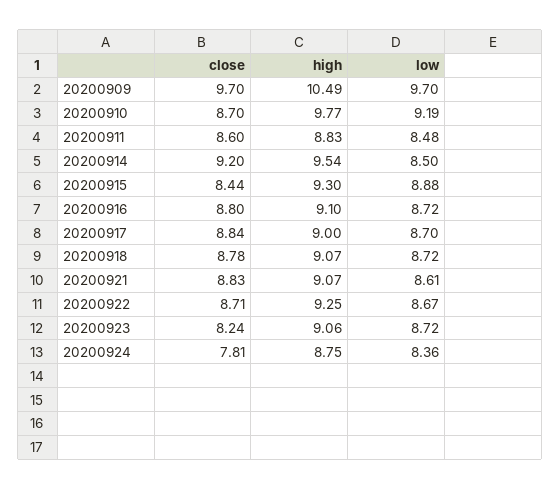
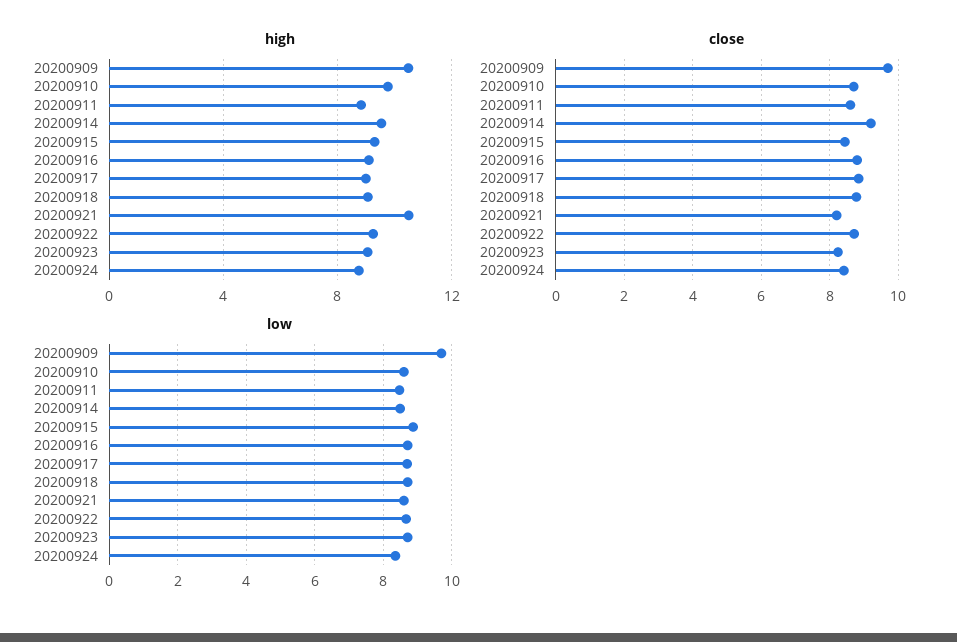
  {
    "close": {
      "20200909": 9.7,
      "20200910": 8.7,
      "20200911": 8.6,
      "20200914": 9.2,
      "20200915": 8.44,
      "20200916": 8.8,
      "20200917": 8.84,
      "20200918": 8.78,
-     "20200921": 8.83,
+     "20200921": 8.2,
      "20200922": 8.71,
      "20200923": 8.24,
-     "20200924": 7.81
+     "20200924": 8.4
    },
    "high": {
      "20200909": 10.49,
      "20200910": 9.77,
      "20200911": 8.83,
      "20200914": 9.54,
      "20200915": 9.3,
      "20200916": 9.1,
      "20200917": 9,
      "20200918": 9.07,
-     "20200921": 9.07,
+     "20200921": 10.5,
      "20200922": 9.25,
      "20200923": 9.06,
      "20200924": 8.75
    },
    "low": {
      "20200909": 9.7,
-     "20200910": 9.19,
+     "20200910": 8.6,
      "20200911": 8.48,
      "20200914": 8.5,
      "20200915": 8.88,
      "20200916": 8.72,
      "20200917": 8.7,
      "20200918": 8.72,
      "20200921": 8.61,
      "20200922": 8.67,
      "20200923": 8.72,
      "20200924": 8.36
    }
  }

